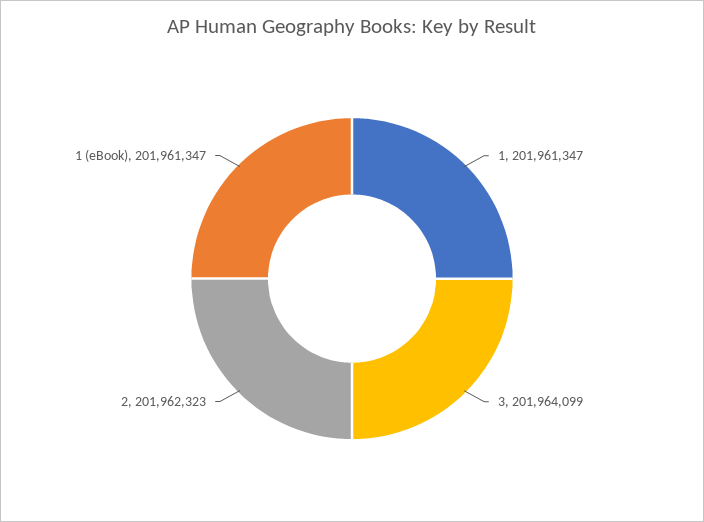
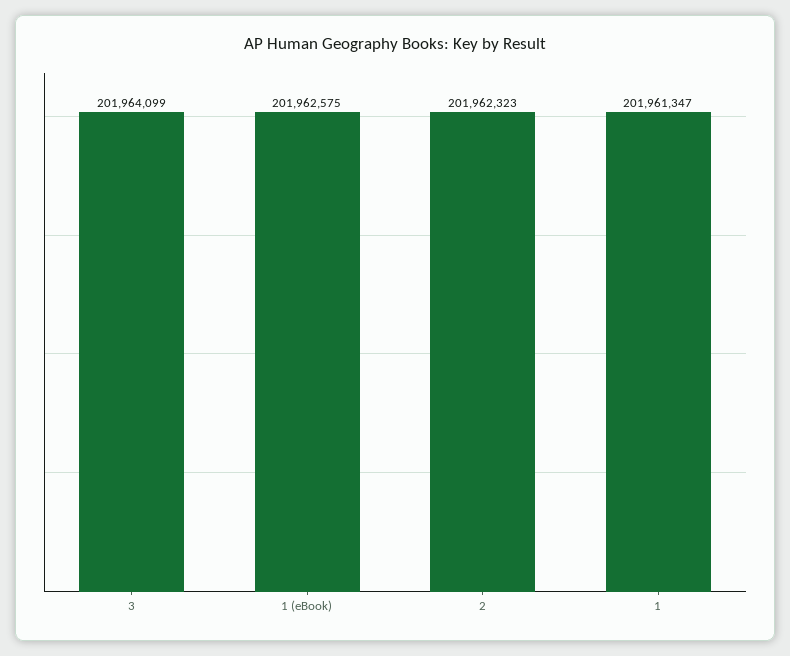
  {
    "1": 201961347,
    "3": 201964099,
    "2": 201962323,
-   "1 (eBook)": 201961347
+   "1 (eBook)": 201962575
  }

